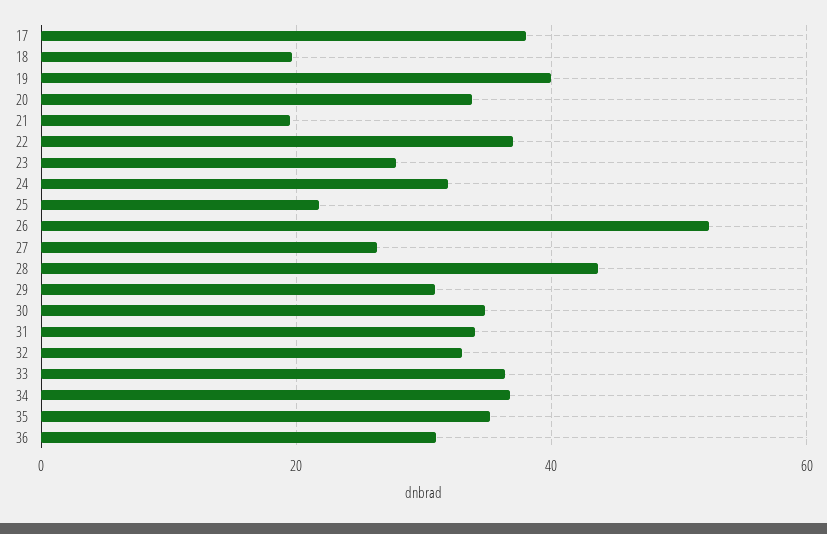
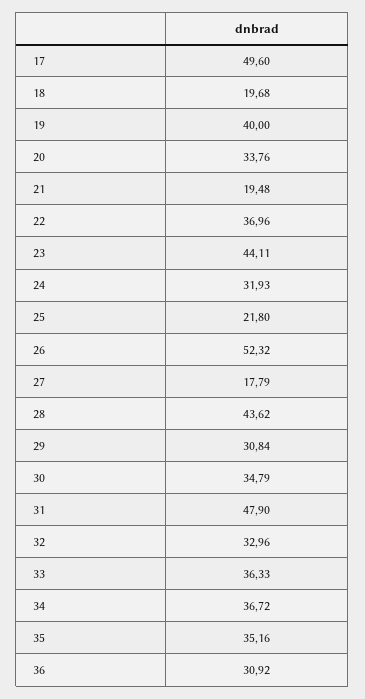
  {
-   "17": 38,
+   "17": 49.6,
    "18": 19.68,
    "19": 40,
    "20": 33.76,
    "21": 19.48,
    "22": 36.96,
-   "23": 28,
+   "23": 44.11,
    "24": 31.93,
    "25": 21.8,
    "26": 52.32,
-   "27": 26,
+   "27": 17.79,
    "28": 43.62,
    "29": 30.84,
    "30": 34.79,
-   "31": 34,
+   "31": 47.9,
    "32": 32.96,
    "33": 36.33,
    "34": 36.72,
    "35": 35.16,
    "36": 30.92
  }

